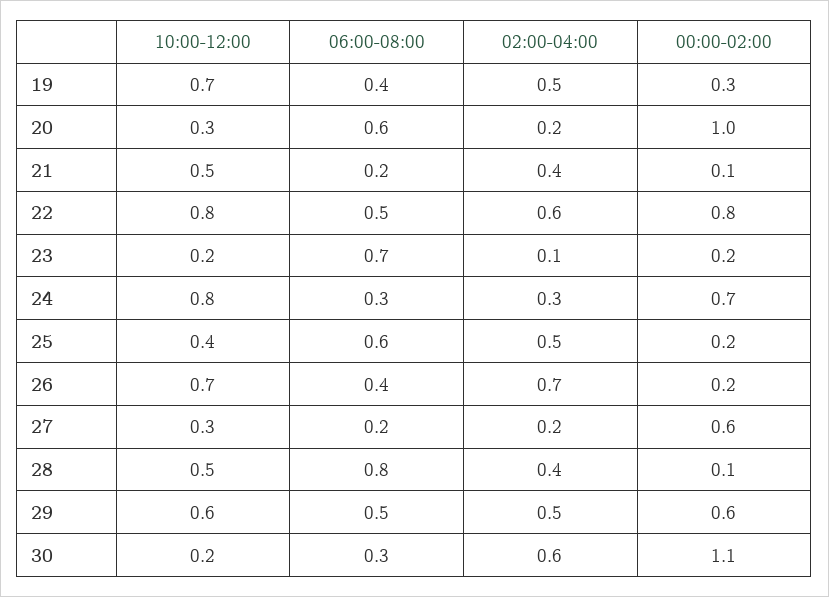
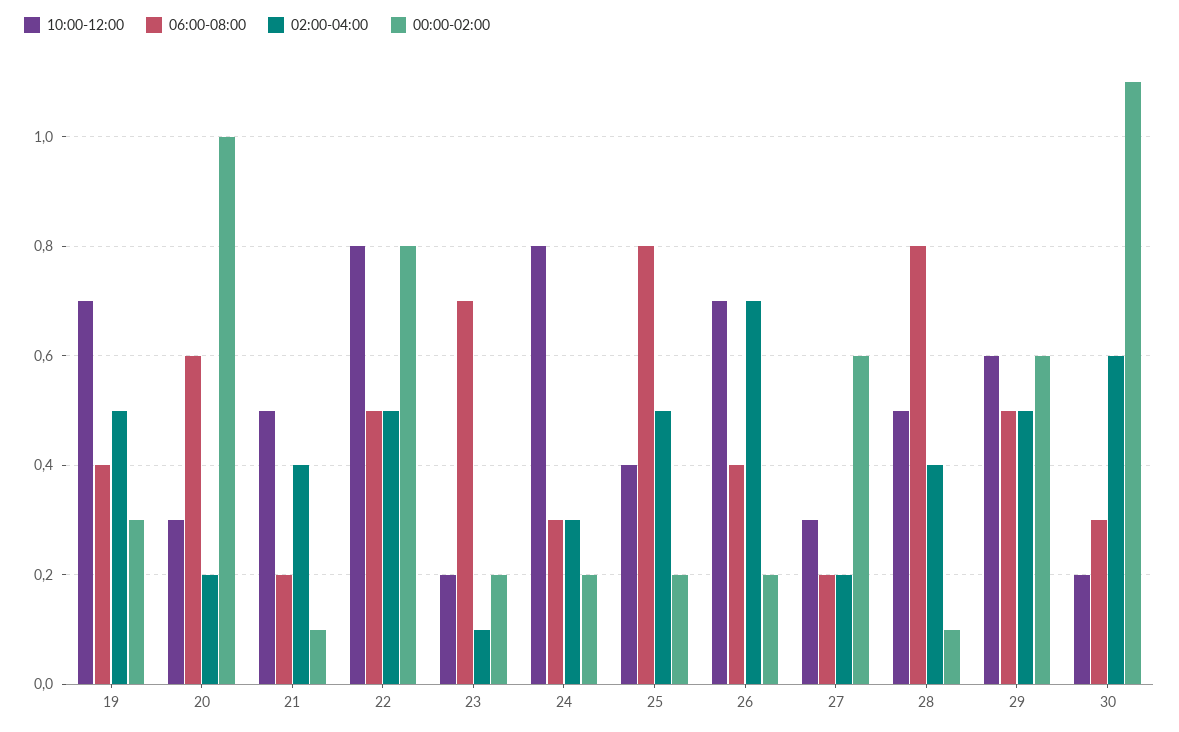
  {
    "10:00-12:00": {
      "19": 0.7,
      "20": 0.3,
      "21": 0.5,
      "22": 0.8,
      "23": 0.2,
      "24": 0.8,
      "25": 0.4,
      "26": 0.7,
      "27": 0.3,
      "28": 0.5,
      "29": 0.6,
      "30": 0.2
    },
    "06:00-08:00": {
      "19": 0.4,
      "20": 0.6,
      "21": 0.2,
      "22": 0.5,
      "23": 0.7,
      "24": 0.3,
-     "25": 0.6,
+     "25": 0.8,
      "26": 0.4,
      "27": 0.2,
      "28": 0.8,
      "29": 0.5,
      "30": 0.3
    },
    "02:00-04:00": {
      "19": 0.5,
      "20": 0.2,
      "21": 0.4,
-     "22": 0.6,
+     "22": 0.5,
      "23": 0.1,
      "24": 0.3,
      "25": 0.5,
      "26": 0.7,
      "27": 0.2,
      "28": 0.4,
      "29": 0.5,
      "30": 0.6
    },
    "00:00-02:00": {
      "19": 0.3,
      "20": 1,
      "21": 0.1,
      "22": 0.8,
      "23": 0.2,
-     "24": 0.7,
+     "24": 0.2,
      "25": 0.2,
      "26": 0.2,
      "27": 0.6,
      "28": 0.1,
      "29": 0.6,
      "30": 1.1
    }
  }

